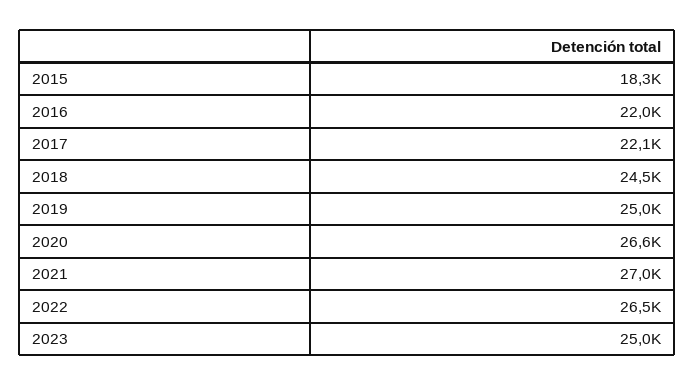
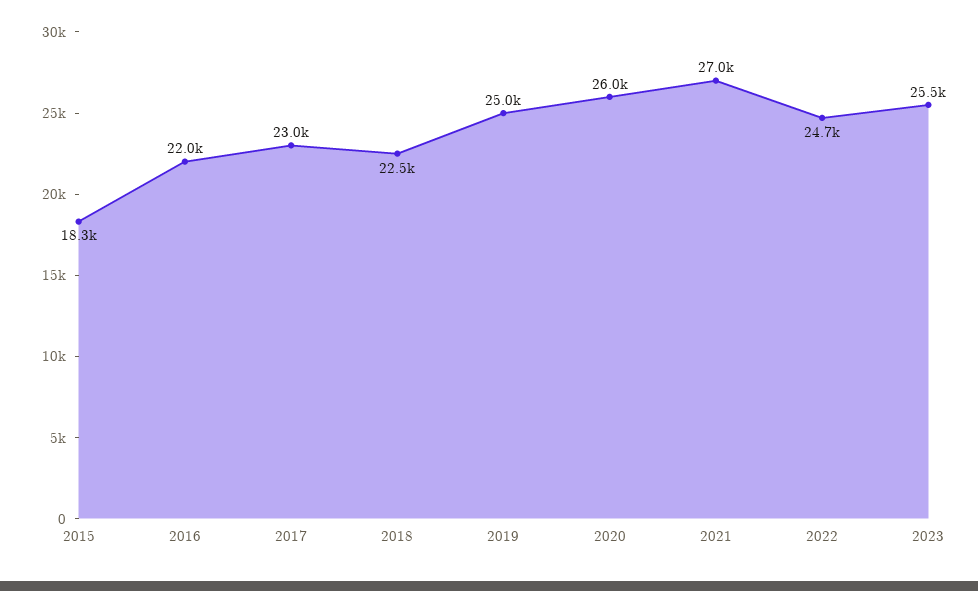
  {
    "2015": 18300,
    "2016": 22000,
-   "2017": 22100,
+   "2017": 23000,
-   "2018": 24500,
+   "2018": 22500,
    "2019": 25000,
-   "2020": 26600,
+   "2020": 26000,
    "2021": 27000,
-   "2022": 26500,
+   "2022": 24700,
-   "2023": 25000
+   "2023": 25500
  }

